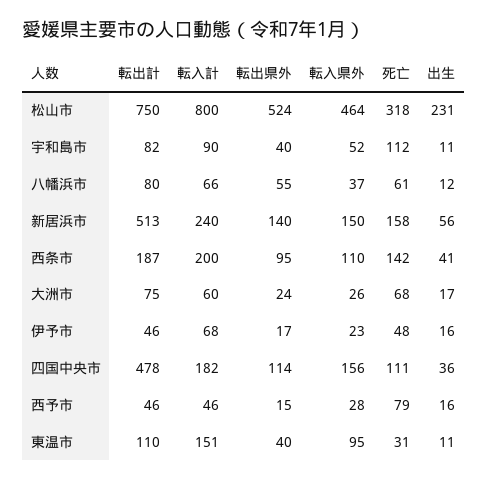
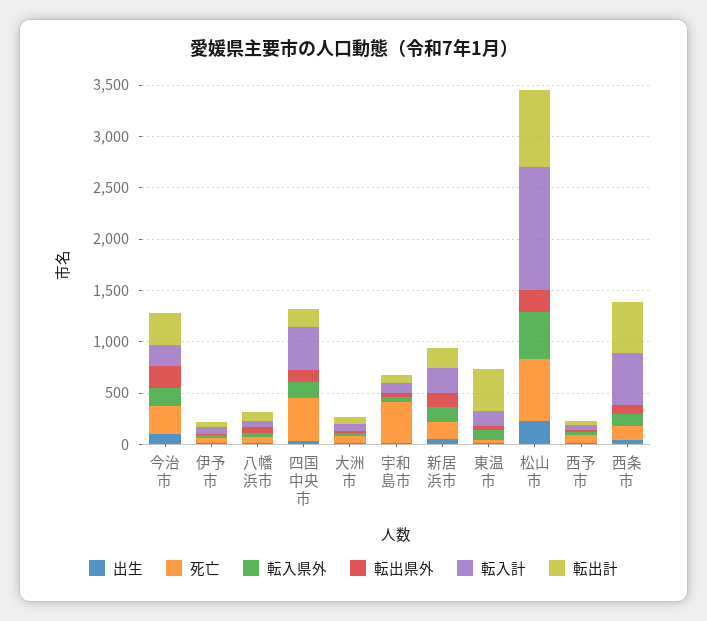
  {
    "転出計": {
      "松山市": 750,
      "宇和島市": 82,
      "八幡浜市": 80,
-     "新居浜市": 513,
+     "新居浜市": 200,
-     "西条市": 187,
+     "西条市": 500,
      "大洲市": 75,
      "伊予市": 46,
-     "四国中央市": 478,
+     "四国中央市": 200,
      "西予市": 46,
-     "東温市": 110
+     "東温市": 400,
+     "今治市": 300
    },
    "転入計": {
-     "松山市": 800,
+     "松山市": 1200,
      "宇和島市": 90,
      "八幡浜市": 66,
      "新居浜市": 240,
-     "西条市": 200,
+     "西条市": 500,
      "大洲市": 60,
      "伊予市": 68,
-     "四国中央市": 182,
+     "四国中央市": 400,
      "西予市": 46,
-     "東温市": 151
+     "東温市": 151,
+     "今治市": 200
    },
    "転出県外": {
-     "松山市": 524,
+     "松山市": 200,
      "宇和島市": 40,
      "八幡浜市": 55,
      "新居浜市": 140,
      "西条市": 95,
      "大洲市": 24,
      "伊予市": 17,
      "四国中央市": 114,
      "西予市": 15,
-     "東温市": 40
+     "東温市": 40,
+     "今治市": 200
    },
    "転入県外": {
      "松山市": 464,
      "宇和島市": 52,
      "八幡浜市": 37,
      "新居浜市": 150,
      "西条市": 110,
      "大洲市": 26,
      "伊予市": 23,
      "四国中央市": 156,
      "西予市": 28,
-     "東温市": 95
+     "東温市": 95,
+     "今治市": 200
    },
    "死亡": {
-     "松山市": 318,
+     "松山市": 600,
-     "宇和島市": 112,
+     "宇和島市": 400,
      "八幡浜市": 61,
      "新居浜市": 158,
      "西条市": 142,
      "大洲市": 68,
      "伊予市": 48,
-     "四国中央市": 111,
+     "四国中央市": 400,
      "西予市": 79,
-     "東温市": 31
+     "東温市": 31,
+     "今治市": 300
    },
    "出生": {
      "松山市": 231,
      "宇和島市": 11,
      "八幡浜市": 12,
      "新居浜市": 56,
      "西条市": 41,
      "大洲市": 17,
      "伊予市": 16,
      "四国中央市": 36,
      "西予市": 16,
-     "東温市": 11
+     "東温市": 11,
+     "今治市": 100
    }
  }

